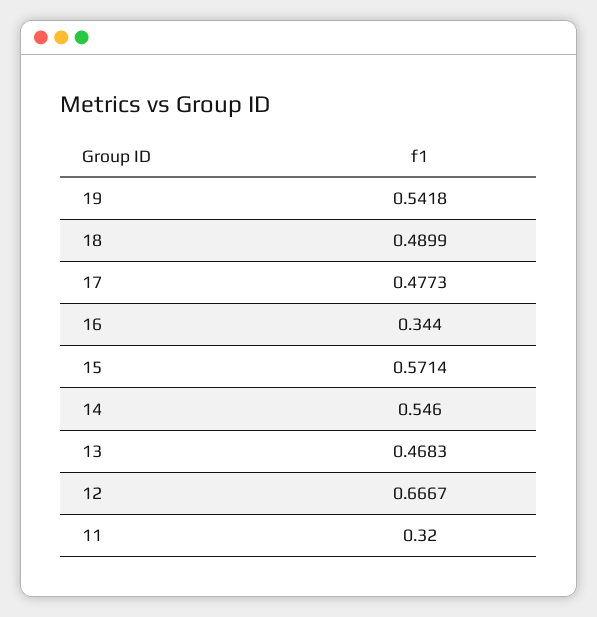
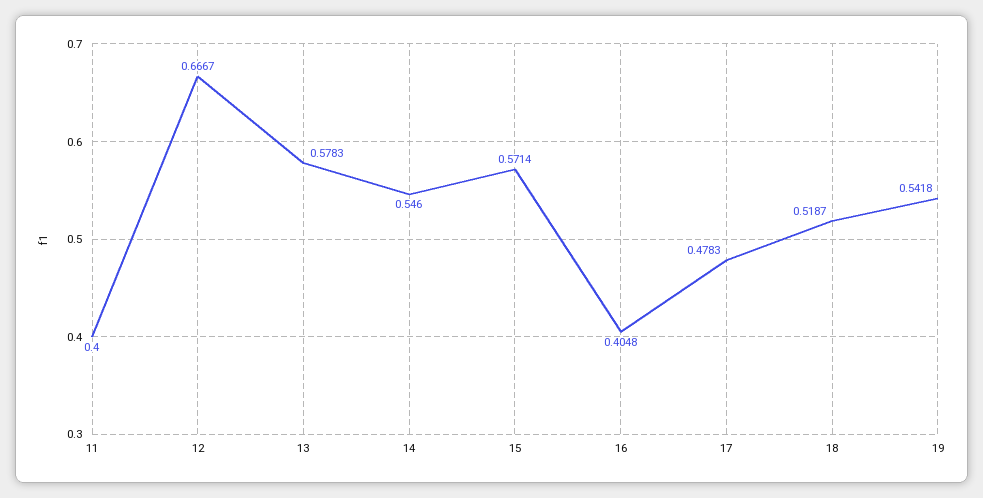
  {
    "19": 0.5418,
-   "18": 0.4899,
+   "18": 0.5187,
-   "17": 0.4773,
+   "17": 0.4783,
-   "16": 0.344,
+   "16": 0.4048,
    "15": 0.5714,
    "14": 0.546,
-   "13": 0.4683,
+   "13": 0.5783,
    "12": 0.6667,
-   "11": 0.32
+   "11": 0.4
  }

